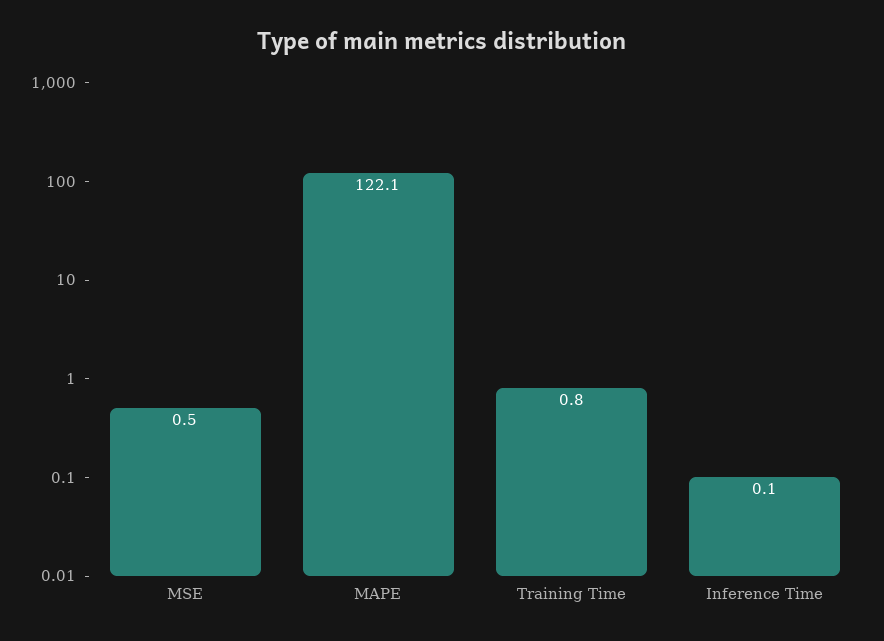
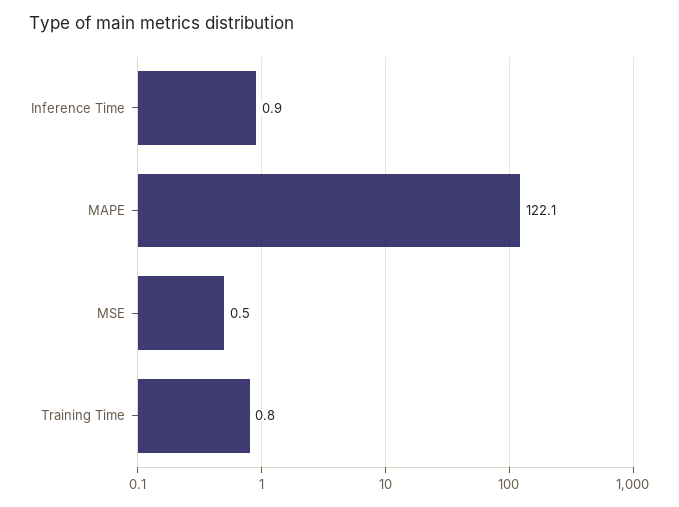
  {
    "MSE": 0.5,
    "MAPE": 122.1,
    "Training Time": 0.8,
-   "Inference Time": 0.1
+   "Inference Time": 0.9
  }

